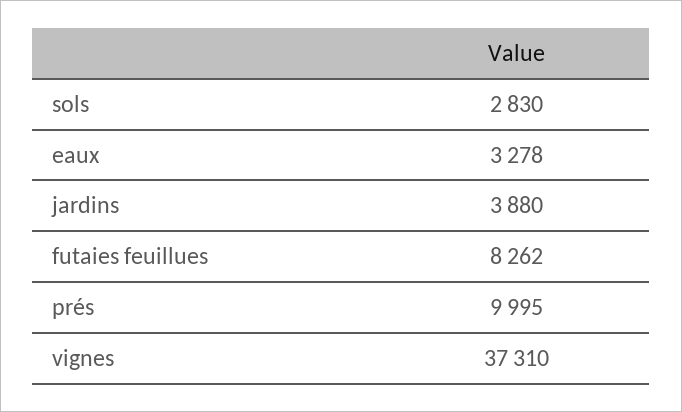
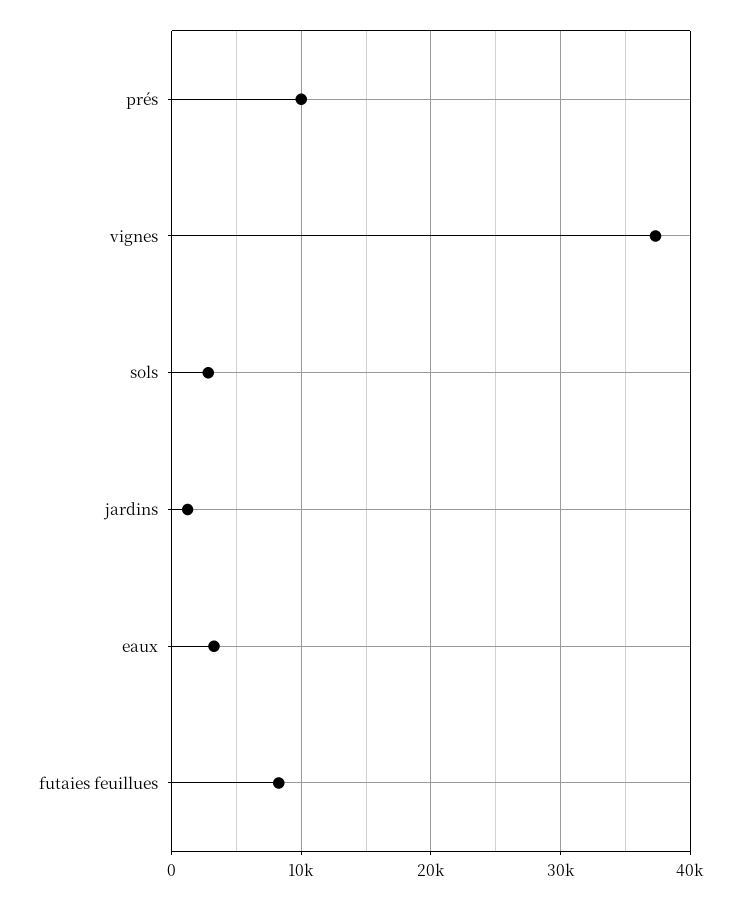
  {
    "sols": 2830,
    "eaux": 3278,
-   "jardins": 3880,
+   "jardins": 1000,
    "futaies feuillues": 8262,
    "prés": 9995,
    "vignes": 37310
  }

